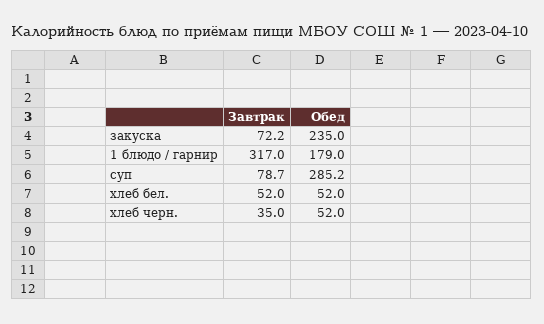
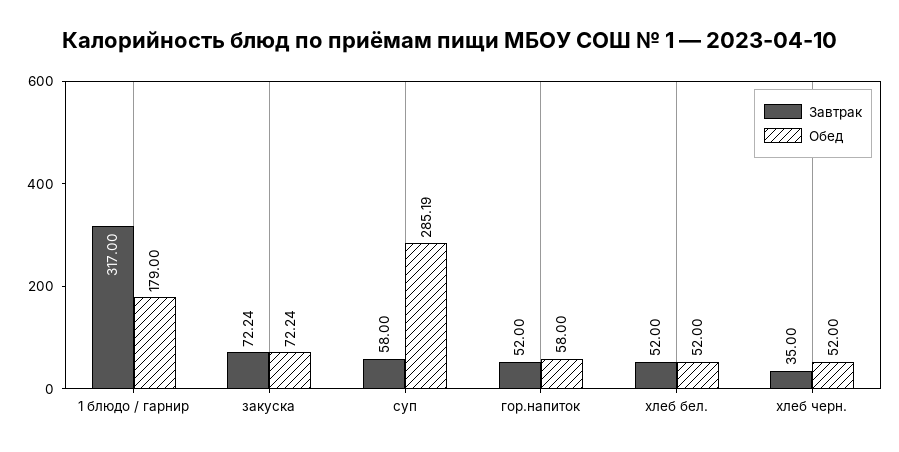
  {
    "Завтрак": {
      "закуска": 72.24,
      "1 блюдо / гарнир": 317,
-     "суп": 78.7,
+     "суп": 58,
      "хлеб бел.": 52,
-     "хлеб черн.": 35
+     "хлеб черн.": 35,
+     "гор.напиток": 52
    },
    "Обед": {
-     "закуска": 235,
+     "закуска": 72.24,
      "1 блюдо / гарнир": 179,
      "суп": 285.19,
      "хлеб бел.": 52,
-     "хлеб черн.": 52
+     "хлеб черн.": 52,
+     "гор.напиток": 58
    }
  }

